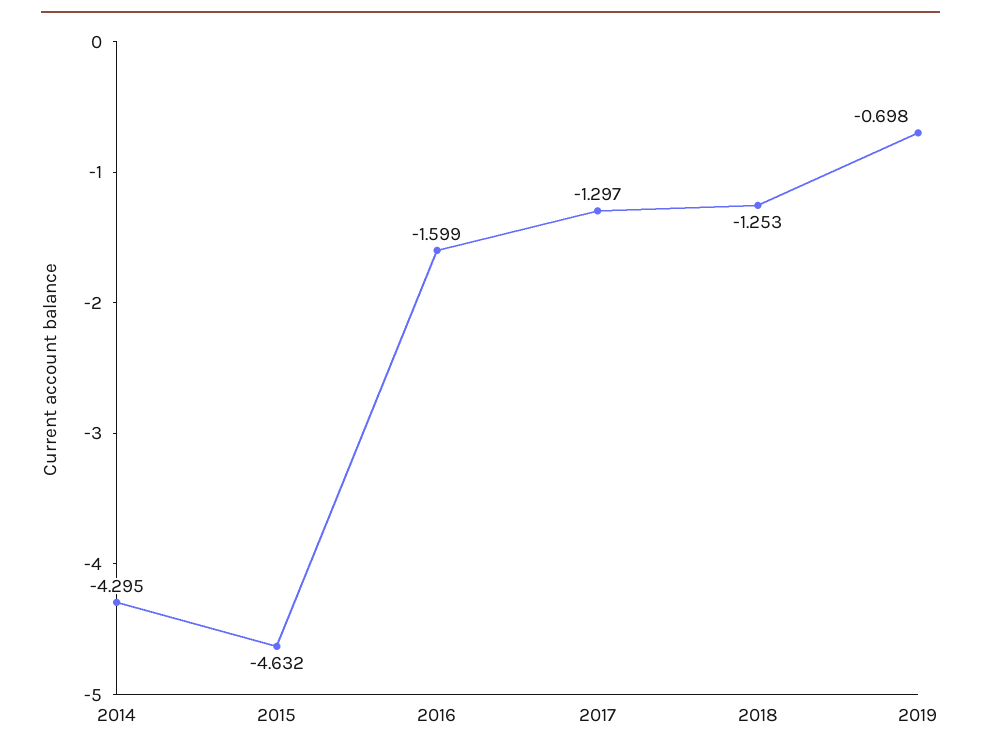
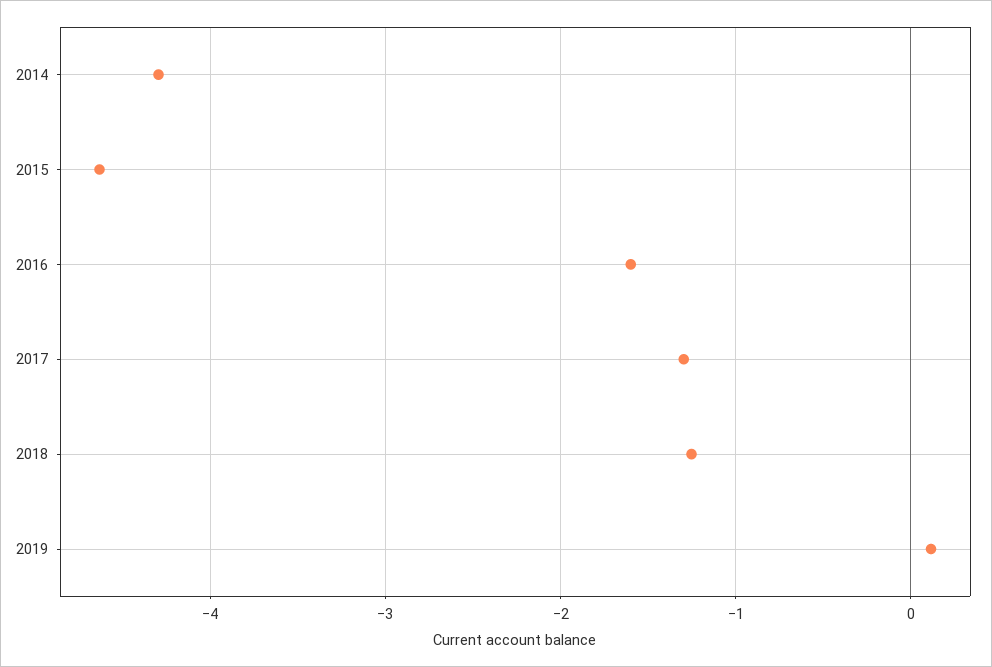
  {
    "2014": -4.295,
    "2015": -4.632,
    "2016": -1.599,
    "2017": -1.297,
    "2018": -1.253,
-   "2019": -0.698
+   "2019": 0.1
  }

